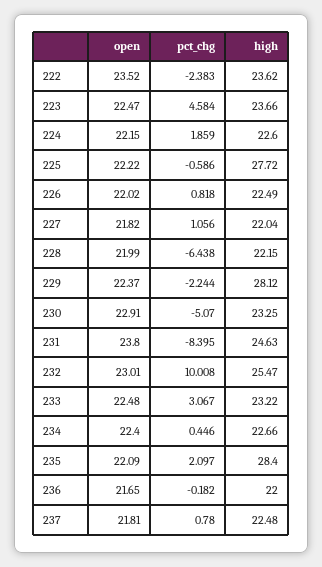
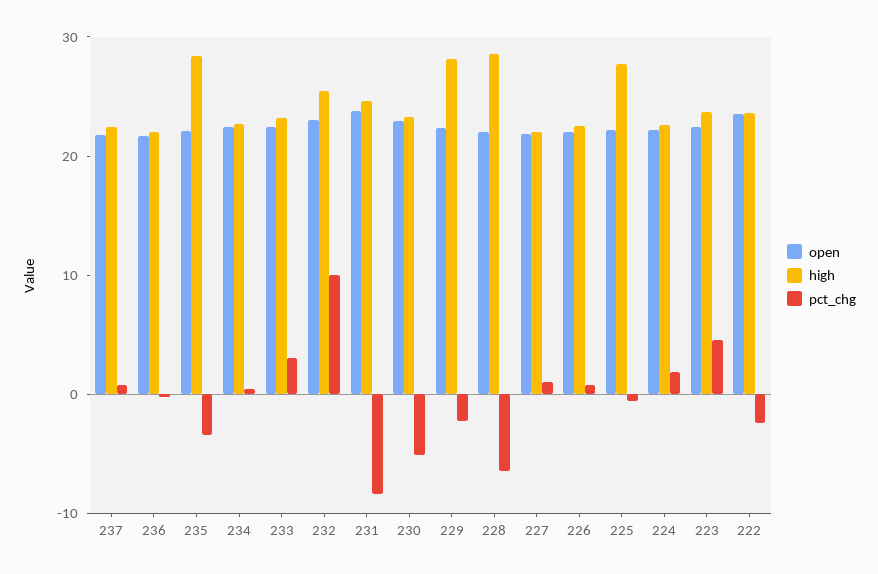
  {
    "open": {
      "222": 23.52,
      "223": 22.47,
      "224": 22.15,
      "225": 22.22,
      "226": 22.02,
      "227": 21.82,
      "228": 21.99,
      "229": 22.37,
      "230": 22.91,
      "231": 23.8,
      "232": 23.01,
      "233": 22.48,
      "234": 22.4,
      "235": 22.09,
      "236": 21.65,
      "237": 21.81
    },
    "pct_chg": {
      "222": -2.383,
      "223": 4.584,
      "224": 1.859,
      "225": -0.586,
      "226": 0.818,
      "227": 1.056,
      "228": -6.438,
      "229": -2.244,
      "230": -5.07,
      "231": -8.395,
      "232": 10.008,
      "233": 3.067,
      "234": 0.446,
-     "235": 2.097,
+     "235": -4,
      "236": -0.182,
      "237": 0.78
    },
    "high": {
      "222": 23.62,
      "223": 23.66,
      "224": 22.6,
      "225": 27.72,
      "226": 22.49,
      "227": 22.04,
-     "228": 22.15,
+     "228": 28,
      "229": 28.12,
      "230": 23.25,
      "231": 24.63,
      "232": 25.47,
      "233": 23.22,
      "234": 22.66,
      "235": 28.4,
      "236": 22,
      "237": 22.48
    }
  }

